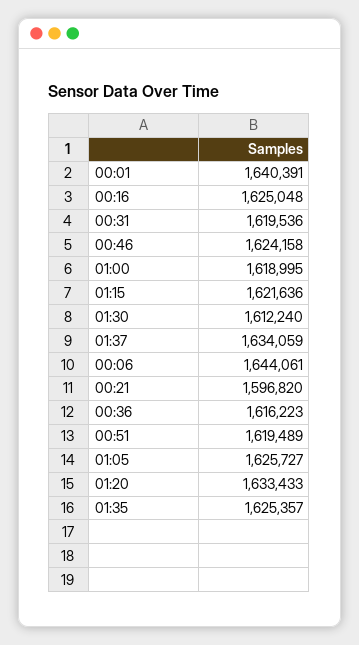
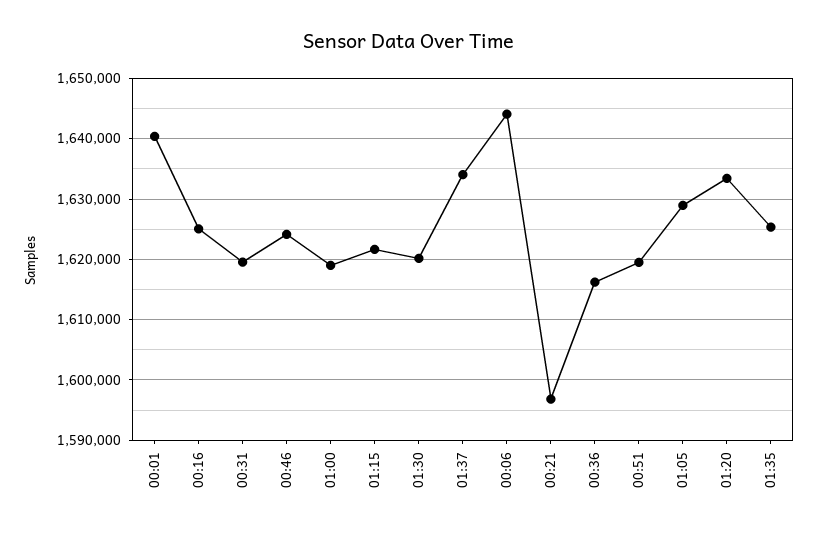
  {
    "00:01": 1640391,
    "00:16": 1625048,
    "00:31": 1619536,
    "00:46": 1624158,
    "01:00": 1618995,
    "01:15": 1621636,
-   "01:30": 1612240,
+   "01:30": 1620000,
    "01:37": 1634059,
    "00:06": 1644061,
    "00:21": 1596820,
    "00:36": 1616223,
    "00:51": 1619489,
-   "01:05": 1625727,
+   "01:05": 1629000,
    "01:20": 1633433,
    "01:35": 1625357
  }

